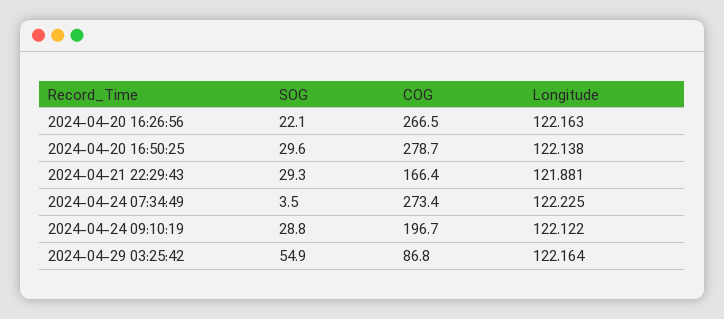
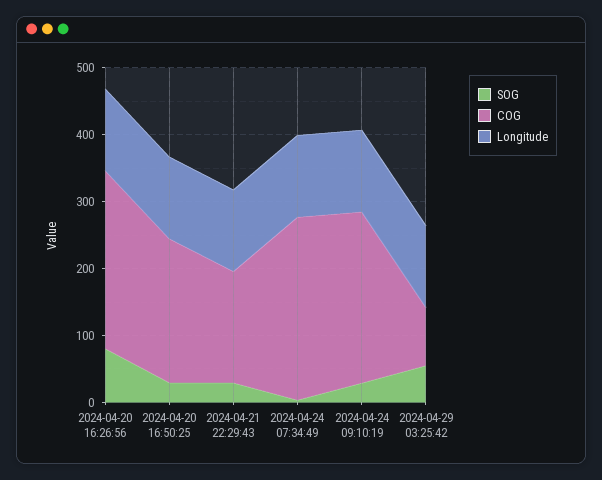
  {
    "SOG": {
-     "2024-04-20 16:26:56": 22.1,
+     "2024-04-20 16:26:56": 80,
      "2024-04-20 16:50:25": 29.6,
      "2024-04-21 22:29:43": 29.3,
      "2024-04-24 07:34:49": 3.5,
      "2024-04-24 09:10:19": 28.8,
      "2024-04-29 03:25:42": 54.9
    },
    "COG": {
      "2024-04-20 16:26:56": 266.5,
-     "2024-04-20 16:50:25": 278.7,
+     "2024-04-20 16:50:25": 220,
      "2024-04-21 22:29:43": 166.4,
      "2024-04-24 07:34:49": 273.4,
-     "2024-04-24 09:10:19": 196.7,
+     "2024-04-24 09:10:19": 260,
      "2024-04-29 03:25:42": 86.8
    },
    "Longitude": {
      "2024-04-20 16:26:56": 122.163,
      "2024-04-20 16:50:25": 122.138,
      "2024-04-21 22:29:43": 121.881,
      "2024-04-24 07:34:49": 122.225,
      "2024-04-24 09:10:19": 122.122,
      "2024-04-29 03:25:42": 122.164
    }
  }

